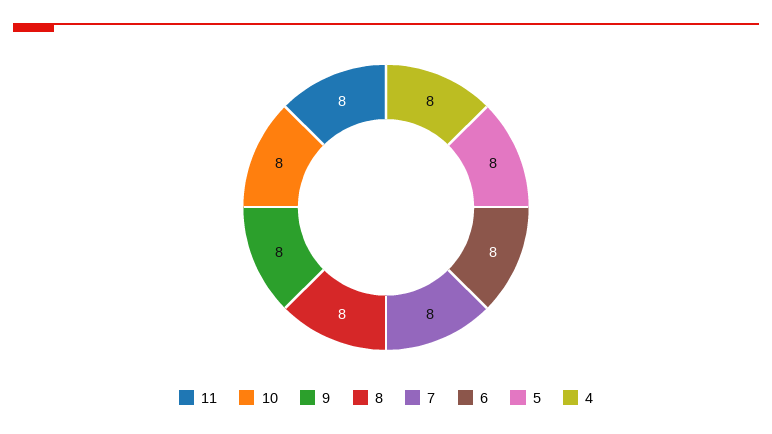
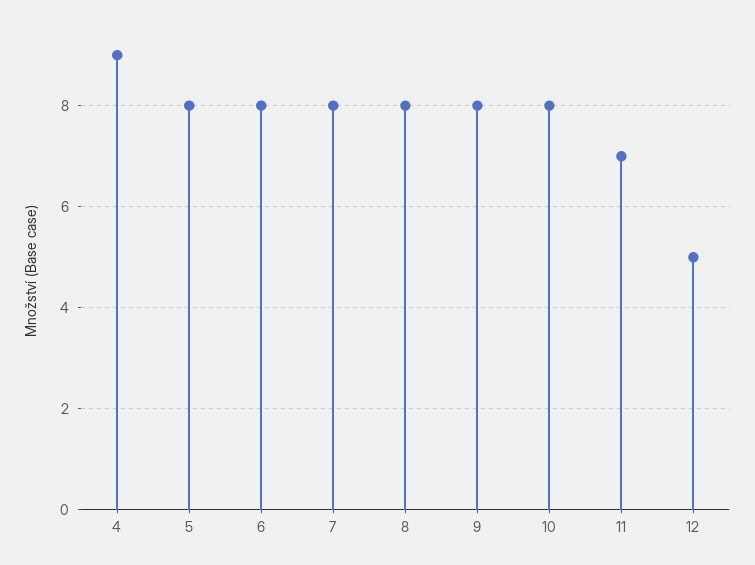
  {
-   "11": 8,
+   "11": 7,
    "10": 8,
    "9": 8,
    "8": 8,
    "7": 8,
    "6": 8,
    "5": 8,
-   "4": 8
+   "4": 9,
+   "12": 5
  }

